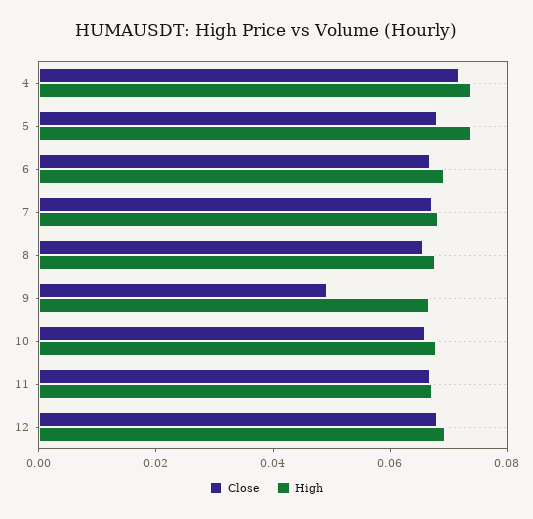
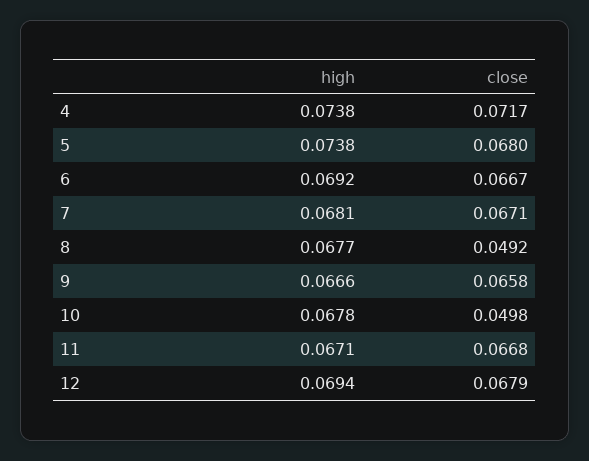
  {
    "Close": {
      "4": 0.0717,
      "5": 0.068,
      "6": 0.0667,
      "7": 0.0671,
-     "8": 0.065,
+     "8": 0.0492,
-     "9": 0.05,
+     "9": 0.0658,
-     "10": 0.065,
+     "10": 0.0498,
      "11": 0.0668,
      "12": 0.0679
    },
    "High": {
      "4": 0.0738,
      "5": 0.0738,
      "6": 0.0692,
      "7": 0.0681,
      "8": 0.0677,
      "9": 0.0666,
      "10": 0.0678,
      "11": 0.0671,
      "12": 0.0694
    }
  }

